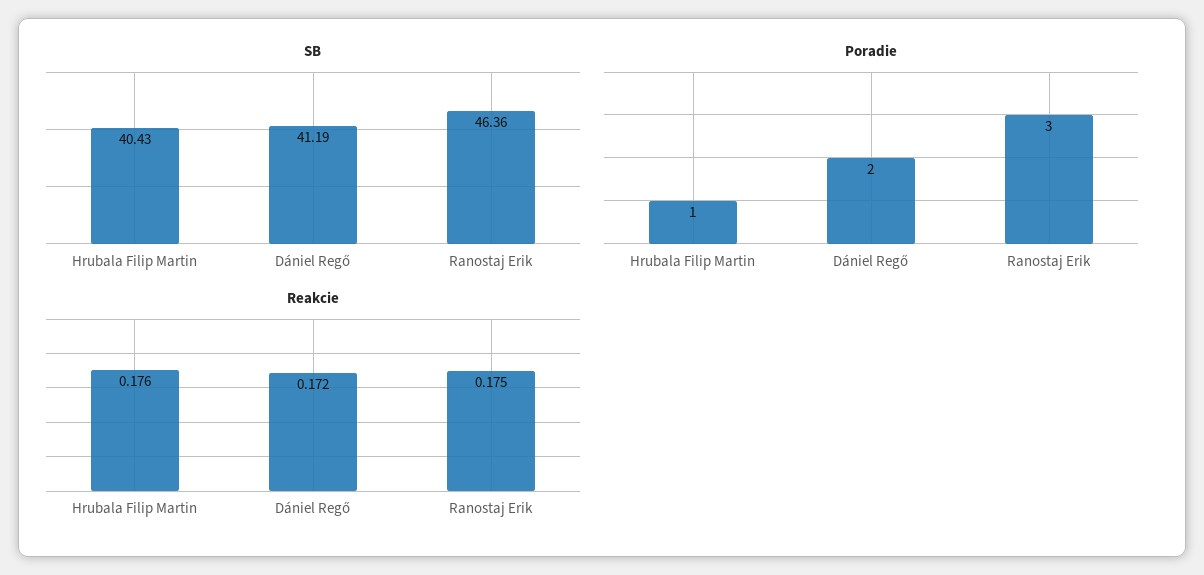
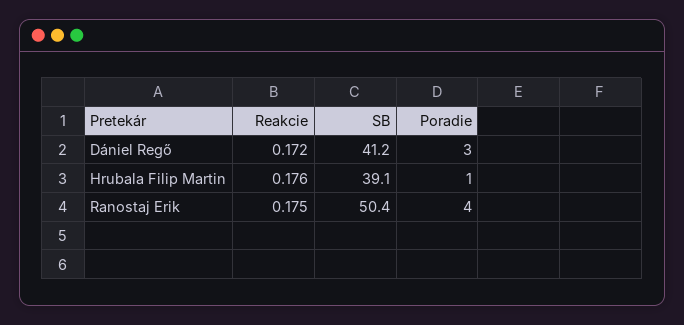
  {
    "SB": {
-     "Hrubala Filip Martin": 40.43,
+     "Hrubala Filip Martin": 39.1,
      "Dániel Regő": 41.19,
-     "Ranostaj Erik": 46.36
+     "Ranostaj Erik": 50.4
    },
    "Poradie": {
      "Hrubala Filip Martin": 1,
-     "Dániel Regő": 2,
+     "Dániel Regő": 3,
-     "Ranostaj Erik": 3
+     "Ranostaj Erik": 4
    },
    "Reakcie": {
      "Hrubala Filip Martin": 0.176,
      "Dániel Regő": 0.172,
      "Ranostaj Erik": 0.175
    }
  }

